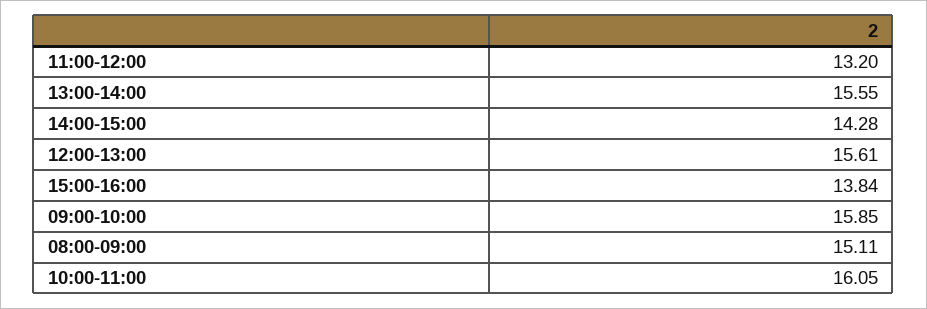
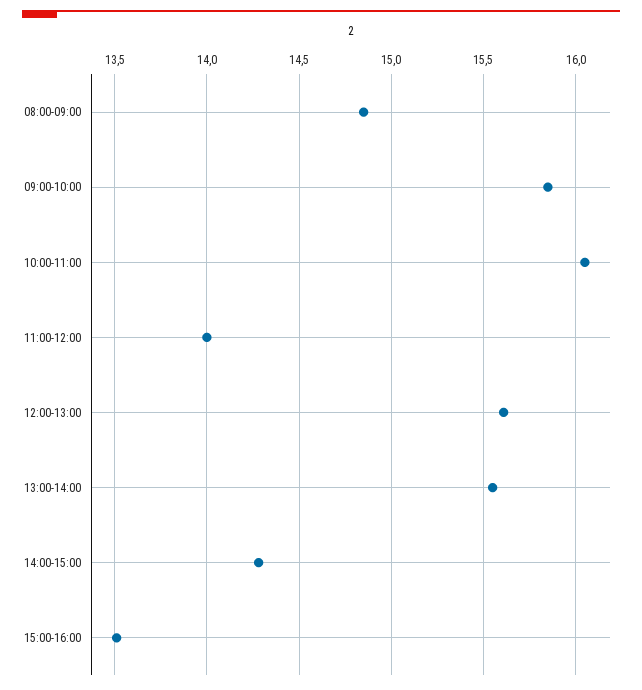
  {
-   "11:00-12:00": 13.2,
+   "11:00-12:00": 14,
    "13:00-14:00": 15.55,
    "14:00-15:00": 14.28,
    "12:00-13:00": 15.61,
-   "15:00-16:00": 13.84,
+   "15:00-16:00": 13.5,
    "09:00-10:00": 15.85,
-   "08:00-09:00": 15.11,
+   "08:00-09:00": 14.85,
    "10:00-11:00": 16.05
  }

